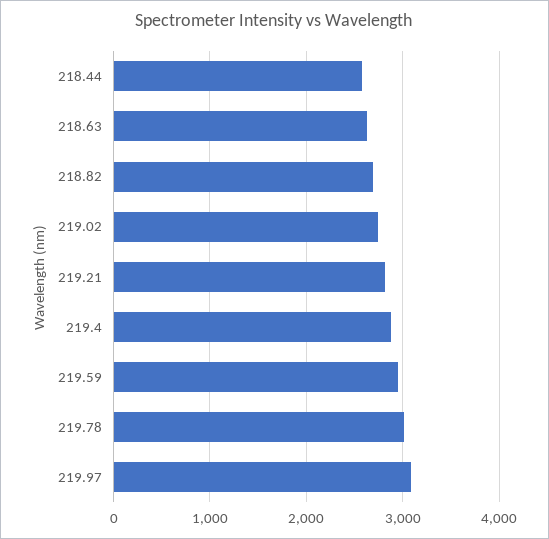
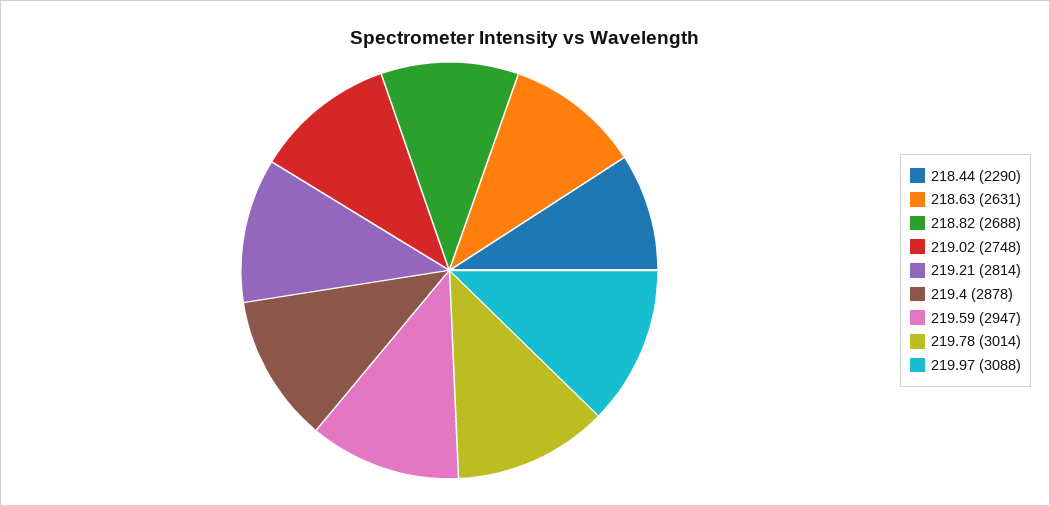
  {
-   "218.44": 2600,
+   "218.44": 2290,
    "218.63": 2631,
    "218.82": 2688,
    "219.02": 2748,
    "219.21": 2814,
    "219.4": 2878,
    "219.59": 2947,
    "219.78": 3014,
    "219.97": 3088
  }

